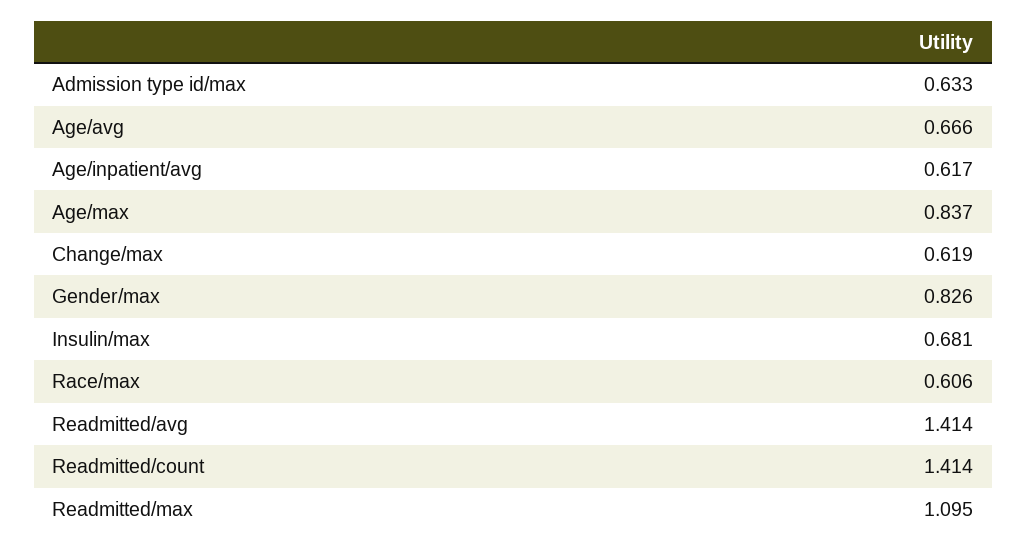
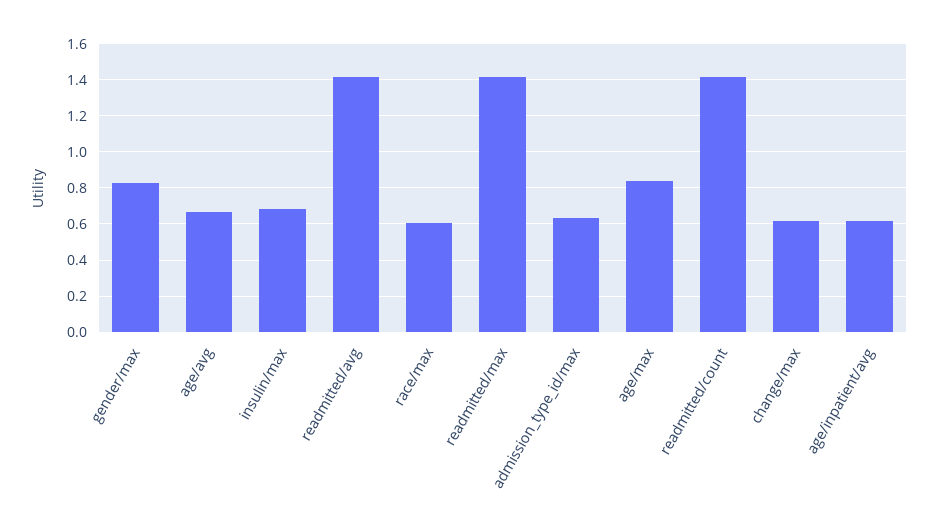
  {
    "Admission type id/max": 0.633,
    "Age/avg": 0.666,
    "Age/inpatient/avg": 0.617,
    "Age/max": 0.837,
    "Change/max": 0.619,
    "Gender/max": 0.826,
    "Insulin/max": 0.681,
    "Race/max": 0.606,
    "Readmitted/avg": 1.414,
    "Readmitted/count": 1.414,
-   "Readmitted/max": 1.095
+   "Readmitted/max": 1.4
  }

